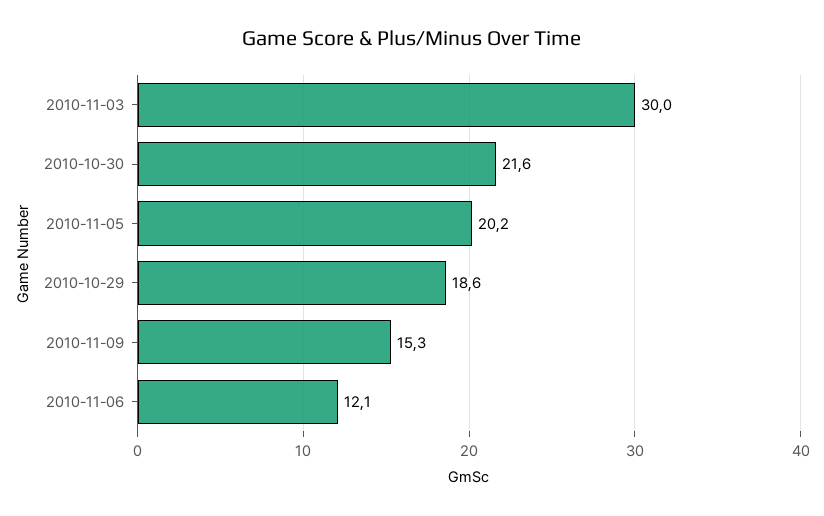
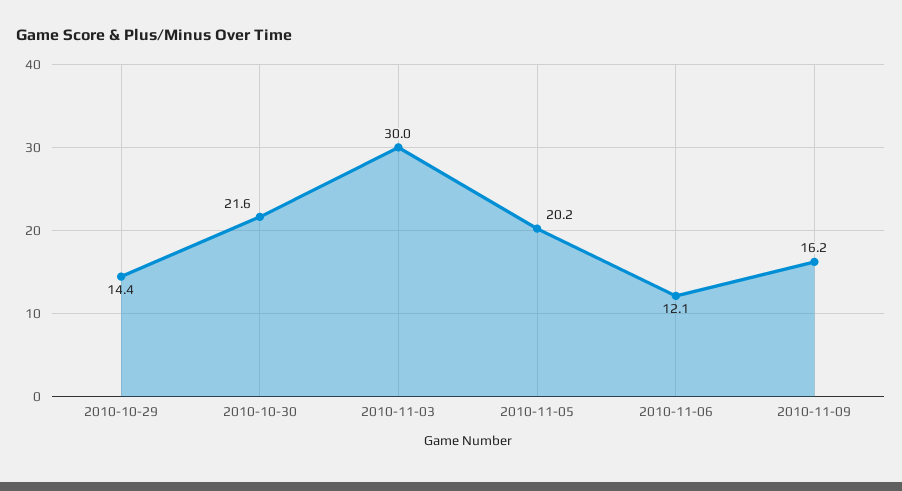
  {
    "2010-11-03": 30,
    "2010-10-30": 21.6,
    "2010-11-05": 20.2,
-   "2010-10-29": 18.6,
+   "2010-10-29": 14.4,
-   "2010-11-09": 15.3,
+   "2010-11-09": 16.2,
    "2010-11-06": 12.1
  }

